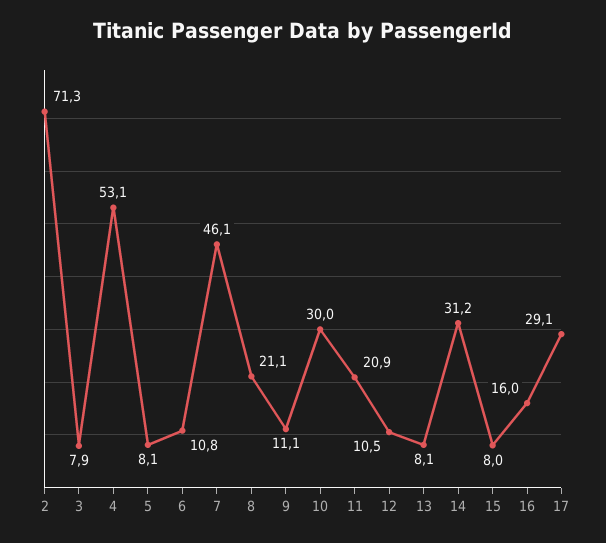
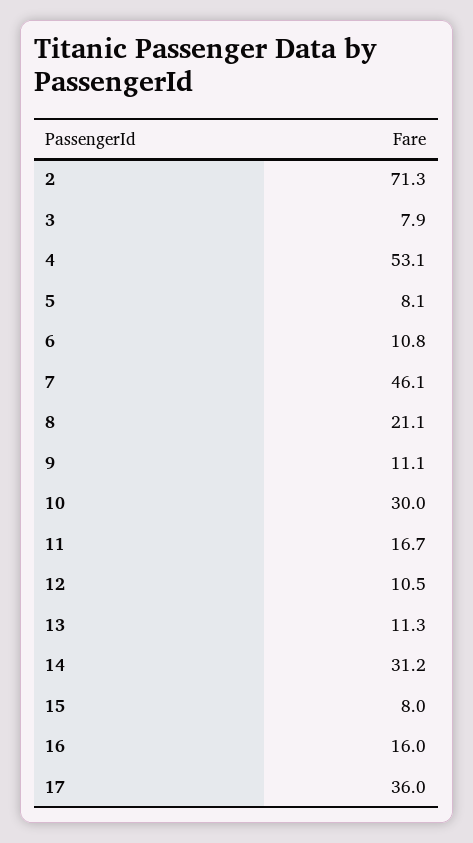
  {
    "2": 71.3,
    "3": 7.9,
    "4": 53.1,
    "5": 8.1,
    "6": 10.8,
    "7": 46.1,
    "8": 21.1,
    "9": 11.1,
    "10": 30,
-   "11": 20.9,
+   "11": 16.7,
    "12": 10.5,
-   "13": 8.1,
+   "13": 11.3,
    "14": 31.2,
    "15": 8,
    "16": 16,
-   "17": 29.1
+   "17": 36
  }

